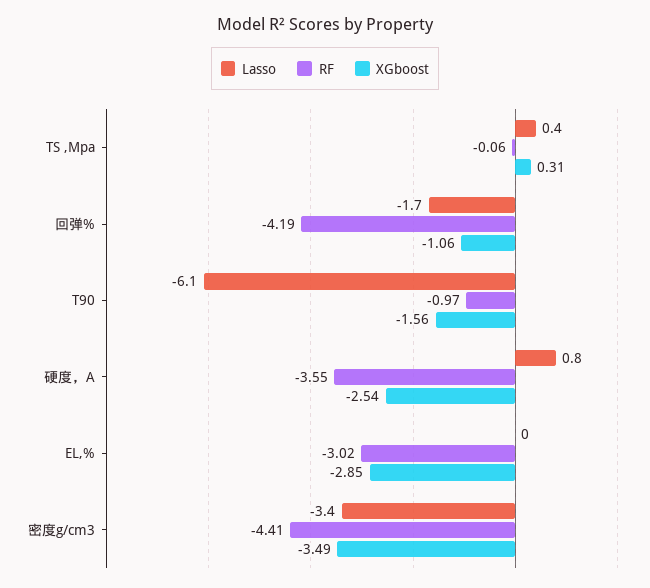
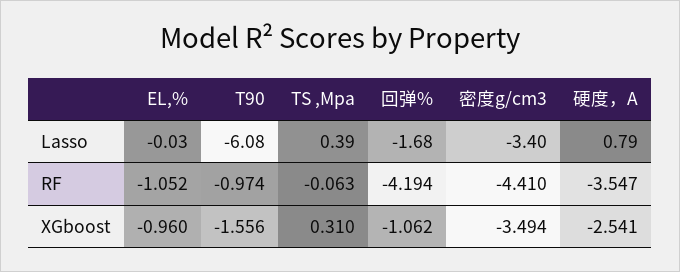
  {
    "Lasso": {
      "TS ,Mpa": 0.39,
      "回弹%": -1.68,
      "T90": -6.08,
      "硬度，A": 0.79,
      "EL,%": -0.03,
      "密度g/cm3": -3.4
    },
    "RF": {
      "TS ,Mpa": -0.063,
      "回弹%": -4.194,
      "T90": -0.974,
      "硬度，A": -3.547,
-     "EL,%": -3.02,
+     "EL,%": -1.052,
      "密度g/cm3": -4.41
    },
    "XGboost": {
      "TS ,Mpa": 0.31,
      "回弹%": -1.062,
      "T90": -1.556,
      "硬度，A": -2.541,
-     "EL,%": -2.85,
+     "EL,%": -0.96,
      "密度g/cm3": -3.494
    }
  }

